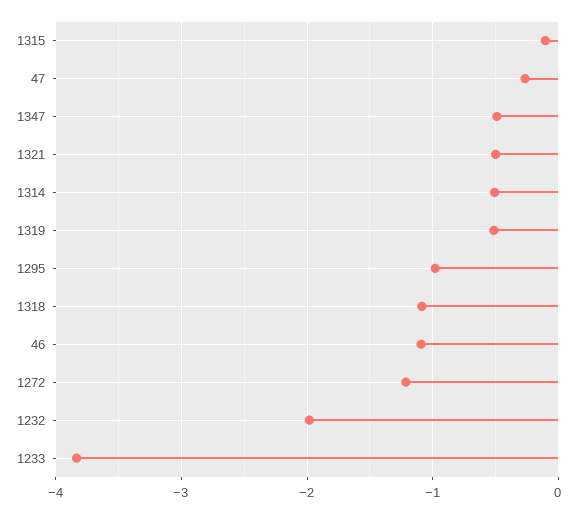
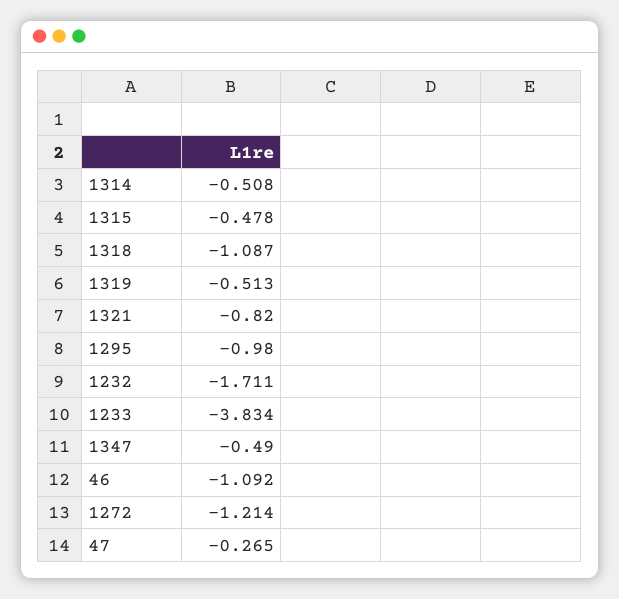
  {
-   "1315": -0.1,
+   "1315": -0.478,
    "47": -0.265,
    "1347": -0.49,
-   "1321": -0.5,
+   "1321": -0.82,
    "1314": -0.508,
    "1319": -0.513,
    "1295": -0.98,
    "1318": -1.087,
    "46": -1.092,
    "1272": -1.214,
-   "1232": -2,
+   "1232": -1.711,
    "1233": -3.834
  }

